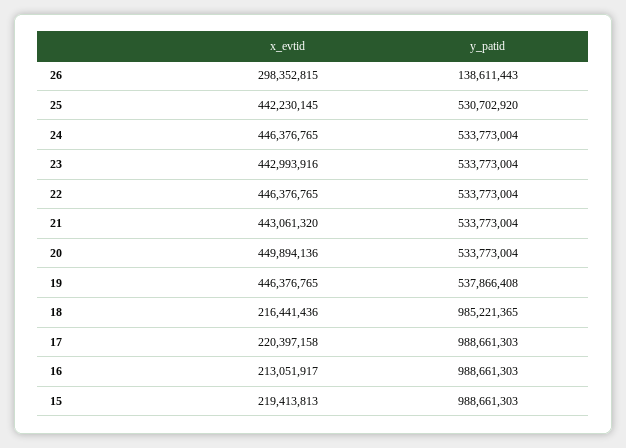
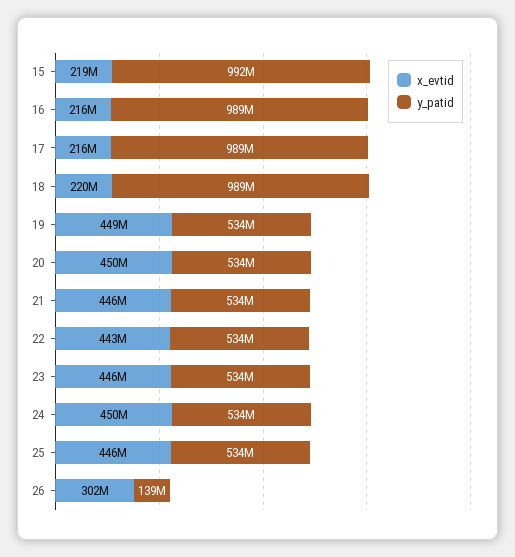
  {
    "x_evtid": {
-     "26": 298352815,
+     "26": 302000000,
-     "25": 442230145,
+     "25": 446000000,
-     "24": 446376765,
+     "24": 450000000,
-     "23": 442993916,
+     "23": 446000000,
-     "22": 446376765,
+     "22": 443000000,
-     "21": 443061320,
+     "21": 446000000,
      "20": 449894136,
-     "19": 446376765,
+     "19": 449000000,
-     "18": 216441436,
+     "18": 220000000,
-     "17": 220397158,
+     "17": 216000000,
-     "16": 213051917,
+     "16": 216000000,
      "15": 219413813
    },
    "y_patid": {
      "26": 138611443,
-     "25": 530702920,
+     "25": 534000000,
      "24": 533773004,
      "23": 533773004,
      "22": 533773004,
      "21": 533773004,
      "20": 533773004,
-     "19": 537866408,
+     "19": 534000000,
-     "18": 985221365,
+     "18": 989000000,
      "17": 988661303,
      "16": 988661303,
-     "15": 988661303
+     "15": 992000000
    }
  }

